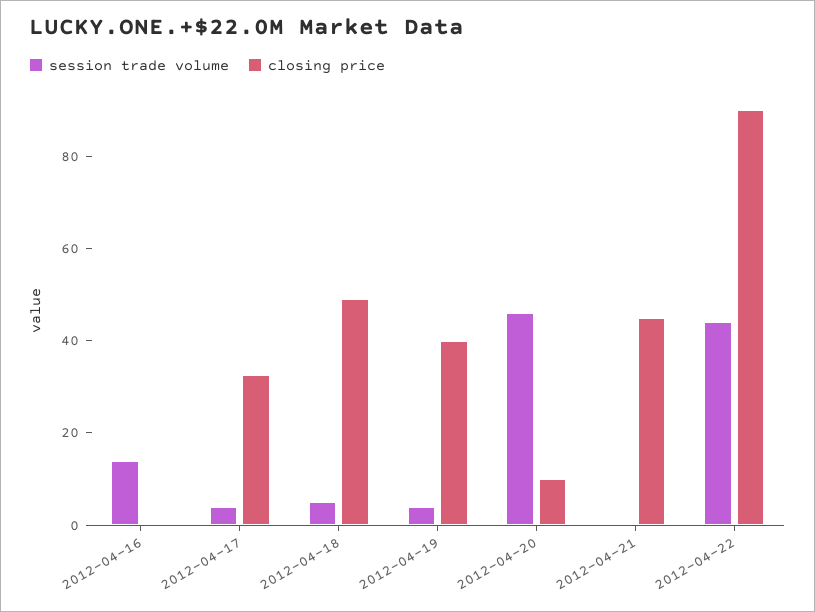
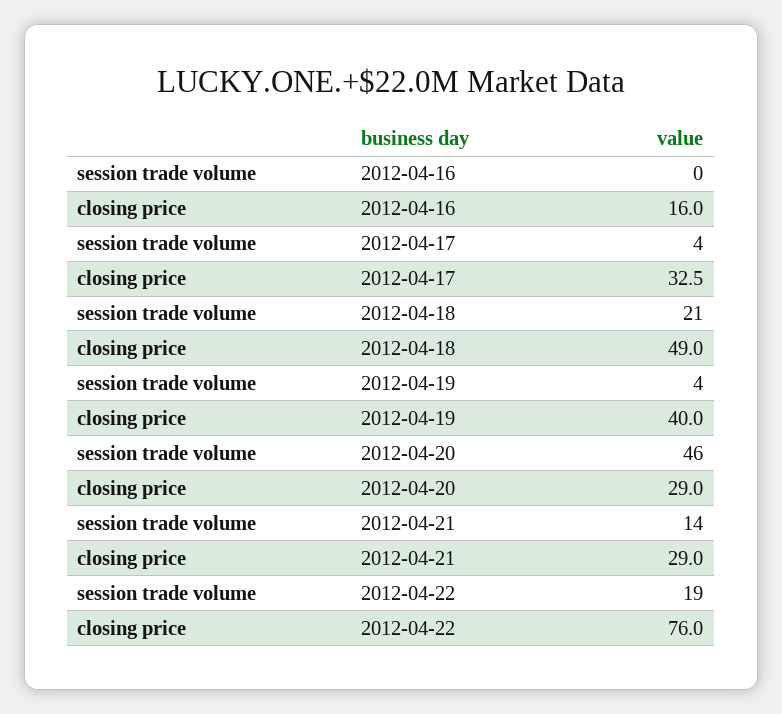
  {
    "session trade volume": {
-     "2012-04-16": 15,
+     "2012-04-16": 0,
      "2012-04-17": 4,
-     "2012-04-18": 5,
+     "2012-04-18": 21,
      "2012-04-19": 4,
      "2012-04-20": 46,
-     "2012-04-21": 0,
+     "2012-04-21": 14,
-     "2012-04-22": 45
+     "2012-04-22": 19
    },
    "closing price": {
-     "2012-04-16": 0,
+     "2012-04-16": 16,
      "2012-04-17": 32.5,
      "2012-04-18": 49,
      "2012-04-19": 40,
-     "2012-04-20": 10,
+     "2012-04-20": 29,
-     "2012-04-21": 45,
+     "2012-04-21": 29,
-     "2012-04-22": 90
+     "2012-04-22": 76
    }
  }

